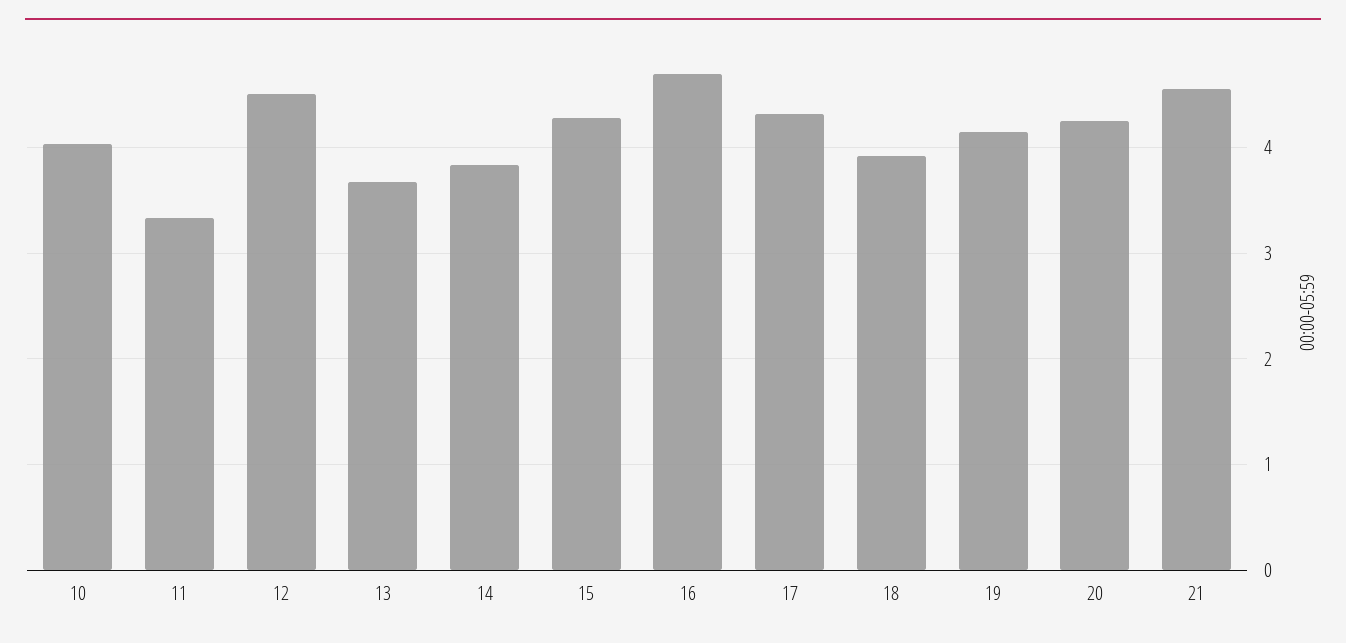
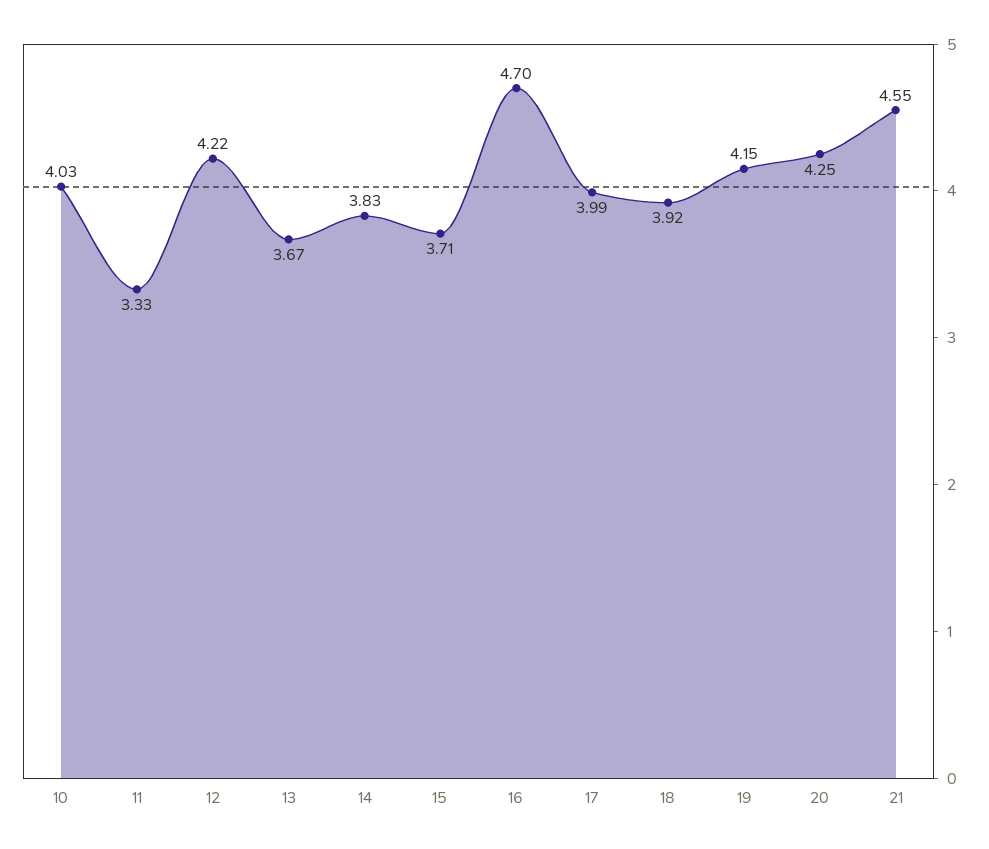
  {
    "10": 4.03,
    "11": 3.33,
-   "12": 4.5,
+   "12": 4.22,
    "13": 3.67,
    "14": 3.83,
-   "15": 4.3,
+   "15": 3.71,
    "16": 4.7,
-   "17": 4.3,
+   "17": 3.99,
    "18": 3.92,
    "19": 4.15,
    "20": 4.25,
    "21": 4.55
  }

